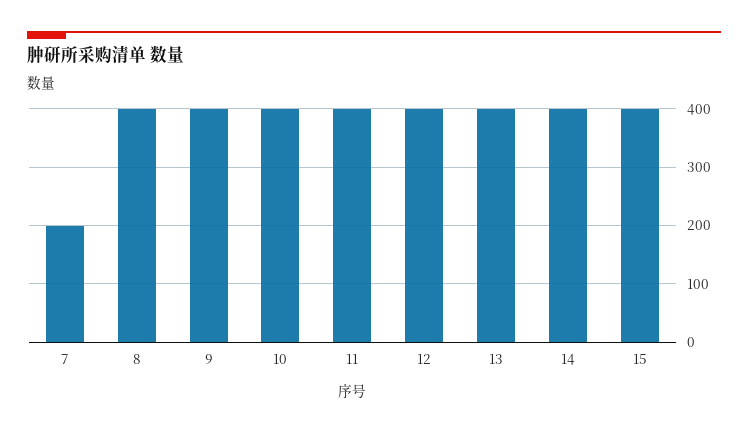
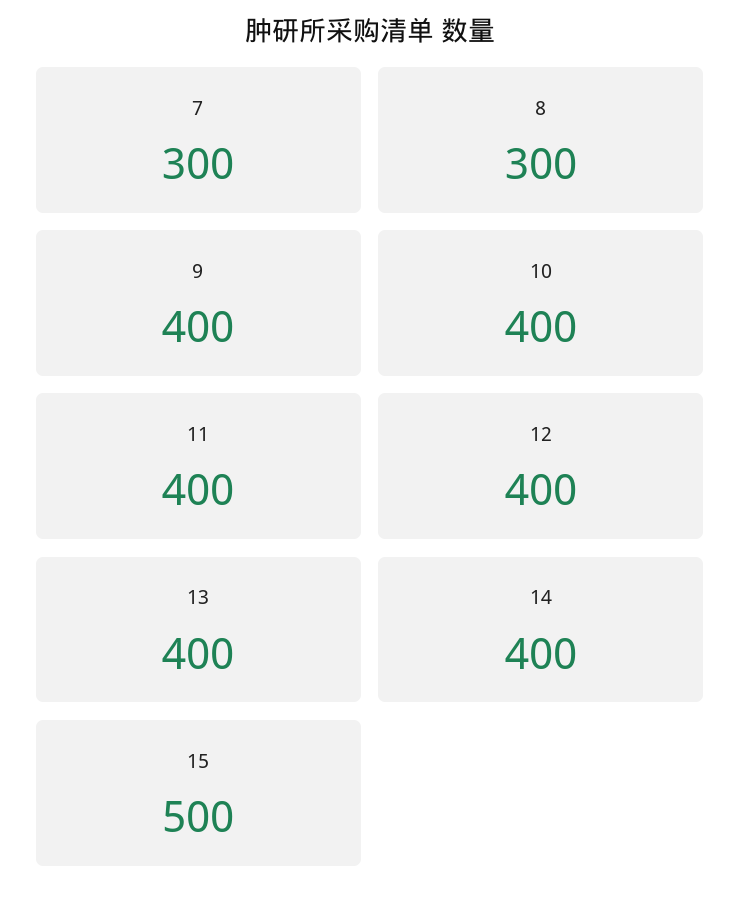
  {
-   "7": 200,
+   "7": 300,
-   "8": 400,
+   "8": 300,
    "9": 400,
    "10": 400,
    "11": 400,
    "12": 400,
    "13": 400,
    "14": 400,
-   "15": 400
+   "15": 500
  }

